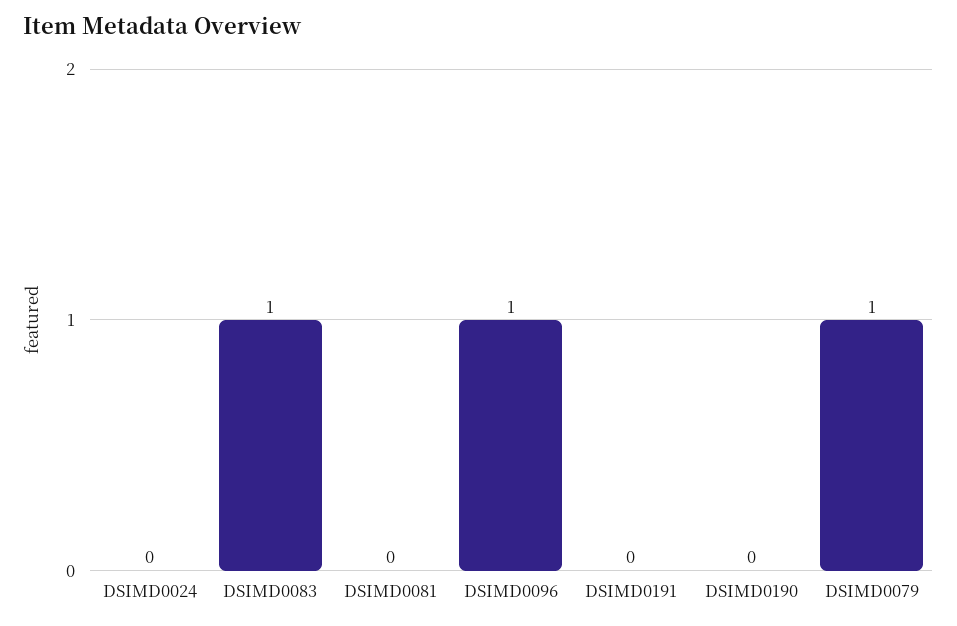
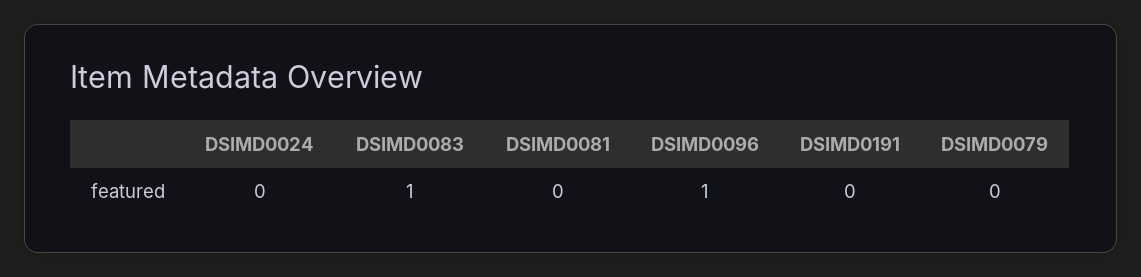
  {
    "DSIMD0024": 0,
    "DSIMD0083": 1,
    "DSIMD0081": 0,
    "DSIMD0096": 1,
    "DSIMD0191": 0,
-   "DSIMD0190": 0,
-   "DSIMD0079": 1
+   "DSIMD0079": 0
  }

